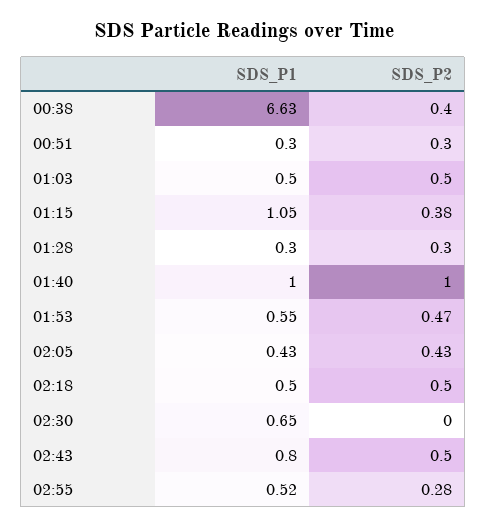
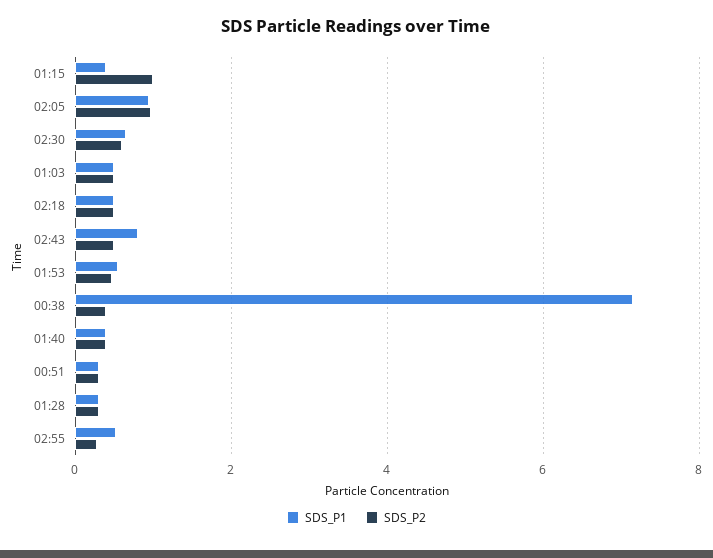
  {
    "SDS_P1": {
-     "00:38": 6.63,
+     "00:38": 7.2,
      "00:51": 0.3,
      "01:03": 0.5,
-     "01:15": 1.05,
+     "01:15": 0.4,
      "01:28": 0.3,
-     "01:40": 1,
+     "01:40": 0.4,
      "01:53": 0.55,
-     "02:05": 0.43,
+     "02:05": 1,
      "02:18": 0.5,
      "02:30": 0.65,
      "02:43": 0.8,
      "02:55": 0.52
    },
    "SDS_P2": {
      "00:38": 0.4,
      "00:51": 0.3,
      "01:03": 0.5,
-     "01:15": 0.38,
+     "01:15": 1,
      "01:28": 0.3,
-     "01:40": 1,
+     "01:40": 0.4,
      "01:53": 0.47,
-     "02:05": 0.43,
+     "02:05": 1,
      "02:18": 0.5,
-     "02:30": 0,
+     "02:30": 0.6,
      "02:43": 0.5,
      "02:55": 0.28
    }
  }

